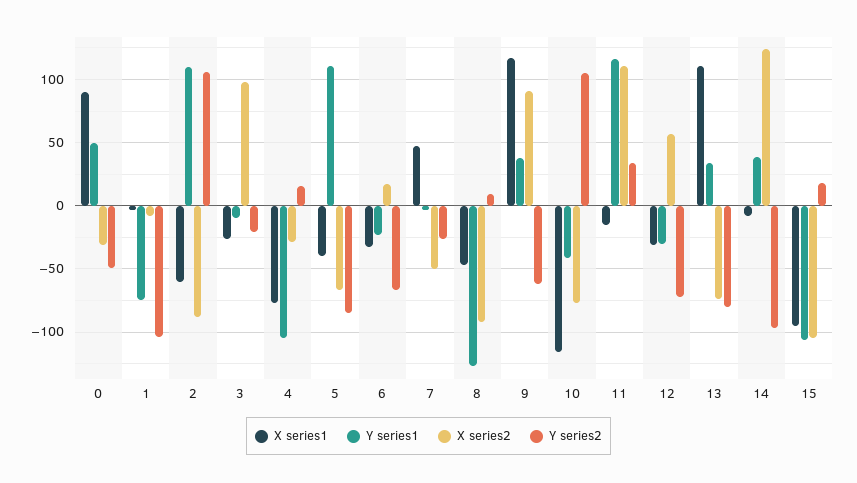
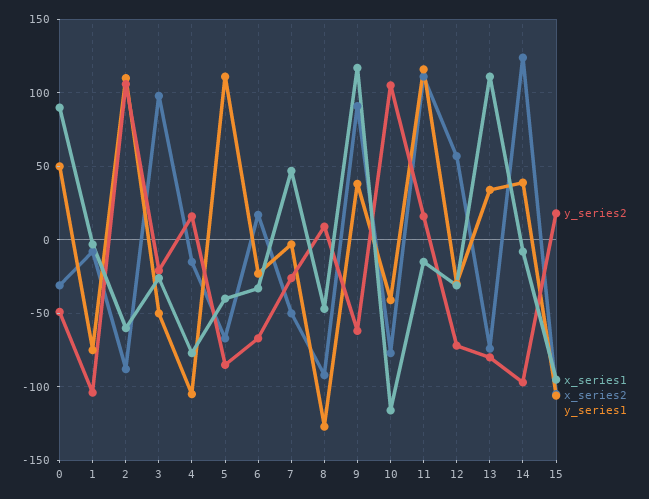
  {
    "X series1": {
      "0": 90,
      "1": -5,
      "2": -60,
      "3": -25,
      "4": -75,
      "5": -40,
      "6": -35,
      "7": 45,
      "8": -45,
      "9": 115,
      "10": -115,
      "11": -15,
      "12": -30,
      "13": 110,
      "14": -10,
      "15": -95
    },
    "Y series1": {
      "0": 50,
      "1": -75,
      "2": 110,
-     "3": -10,
+     "3": -50,
      "4": -105,
      "5": 110,
      "6": -25,
      "7": -5,
      "8": -125,
      "9": 40,
      "10": -40,
      "11": 115,
      "12": -30,
      "13": 35,
      "14": 40,
      "15": -105
    },
    "X series2": {
      "0": -30,
      "1": -10,
      "2": -90,
      "3": 100,
-     "4": -30,
+     "4": -15,
      "5": -65,
      "6": 15,
      "7": -50,
      "8": -90,
      "9": 90,
      "10": -75,
      "11": 110,
      "12": 55,
      "13": -75,
      "14": 125,
      "15": -105
    },
    "Y series2": {
      "0": -50,
      "1": -105,
      "2": 105,
      "3": -20,
      "4": 15,
      "5": -85,
      "6": -65,
      "7": -25,
      "8": 10,
      "9": -60,
      "10": 105,
-     "11": 35,
+     "11": 15,
      "12": -70,
      "13": -80,
      "14": -95,
      "15": 20
    }
  }

